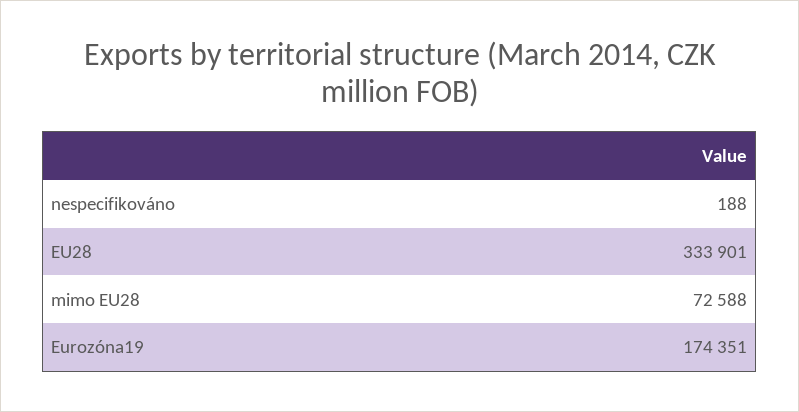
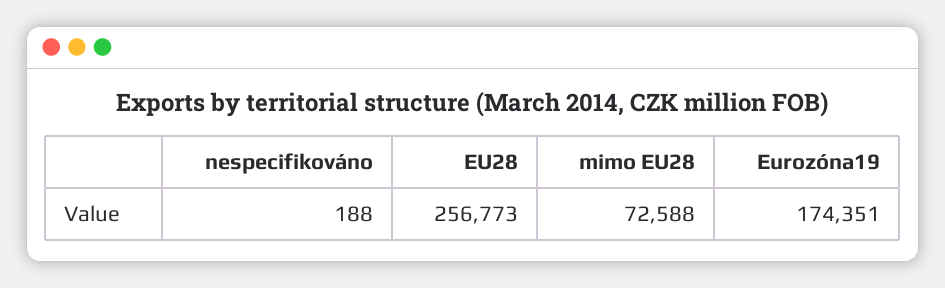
  {
    "nespecifikováno": 188,
-   "EU28": 333901,
+   "EU28": 256773,
    "mimo EU28": 72588,
    "Eurozóna19": 174351
  }

